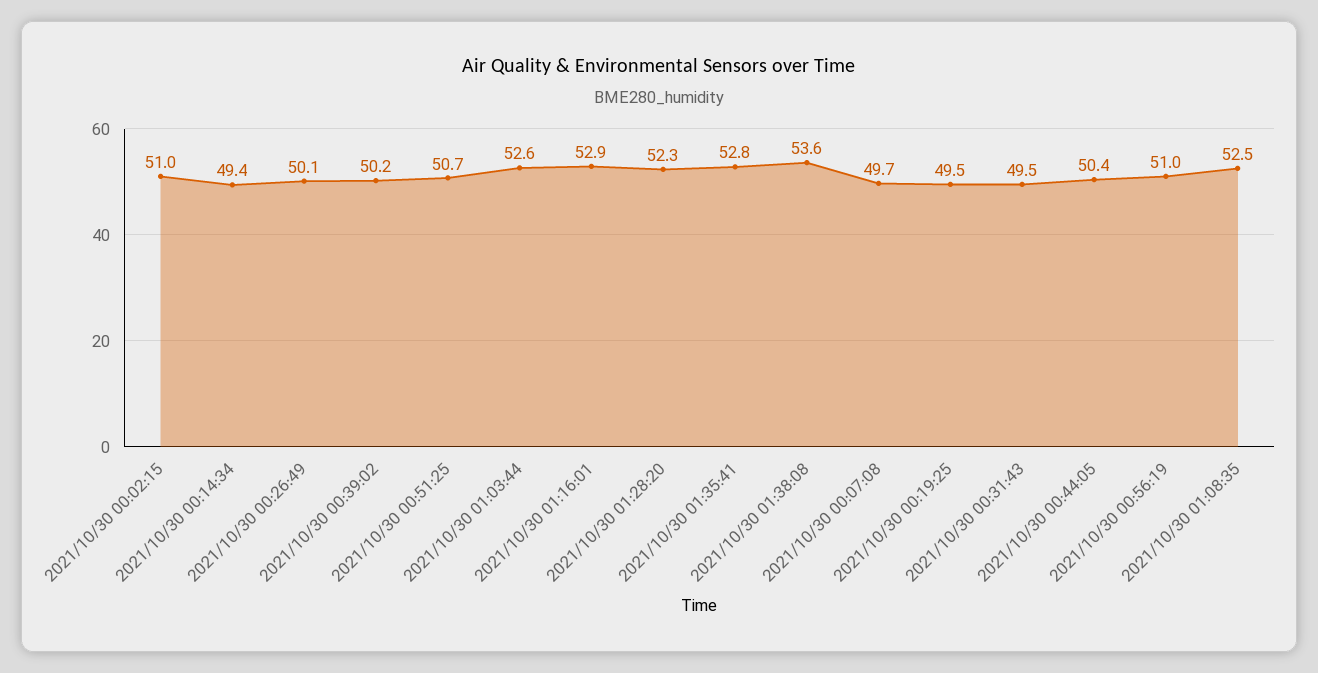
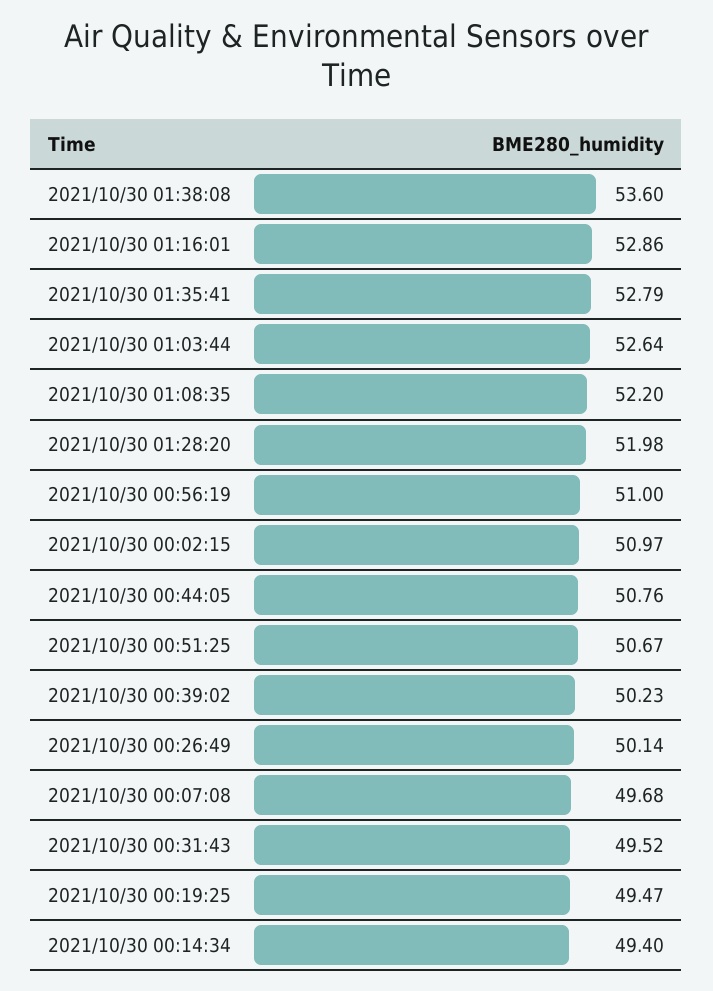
  {
    "2021/10/30 00:02:15": 50.97,
    "2021/10/30 00:14:34": 49.4,
    "2021/10/30 00:26:49": 50.14,
    "2021/10/30 00:39:02": 50.23,
    "2021/10/30 00:51:25": 50.67,
    "2021/10/30 01:03:44": 52.64,
    "2021/10/30 01:16:01": 52.86,
-   "2021/10/30 01:28:20": 52.3,
+   "2021/10/30 01:28:20": 51.98,
    "2021/10/30 01:35:41": 52.79,
    "2021/10/30 01:38:08": 53.6,
    "2021/10/30 00:07:08": 49.68,
    "2021/10/30 00:19:25": 49.47,
    "2021/10/30 00:31:43": 49.52,
-   "2021/10/30 00:44:05": 50.4,
+   "2021/10/30 00:44:05": 50.76,
    "2021/10/30 00:56:19": 51,
-   "2021/10/30 01:08:35": 52.5
+   "2021/10/30 01:08:35": 52.2
  }

